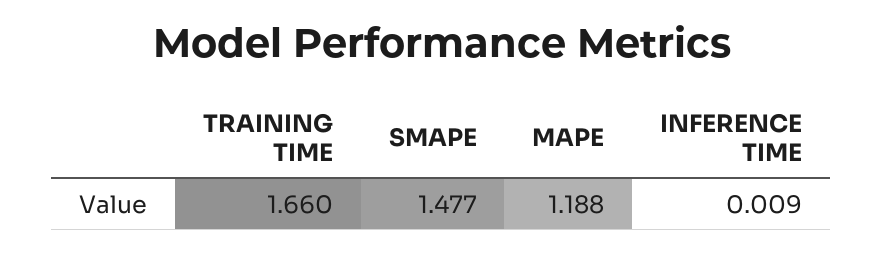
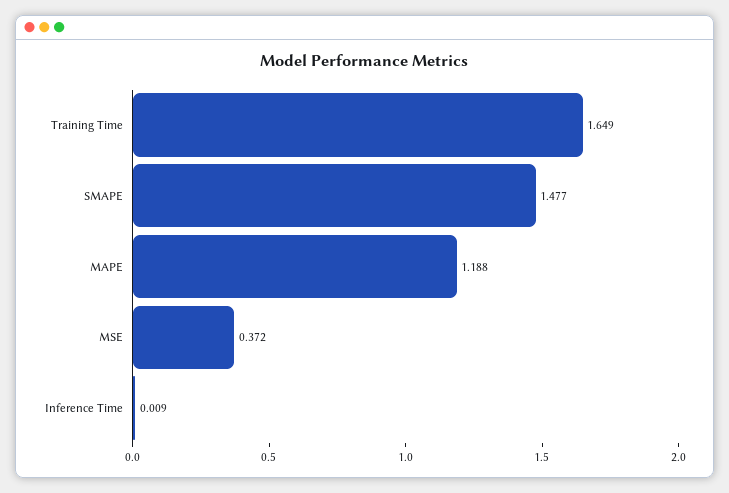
  {
-   "TRAINING TIME": 1.66,
+   "TRAINING TIME": 1.649,
    "SMAPE": 1.477,
    "MAPE": 1.188,
-   "INFERENCE TIME": 0.009
+   "INFERENCE TIME": 0.009,
+   "MSE": 0.372
  }

